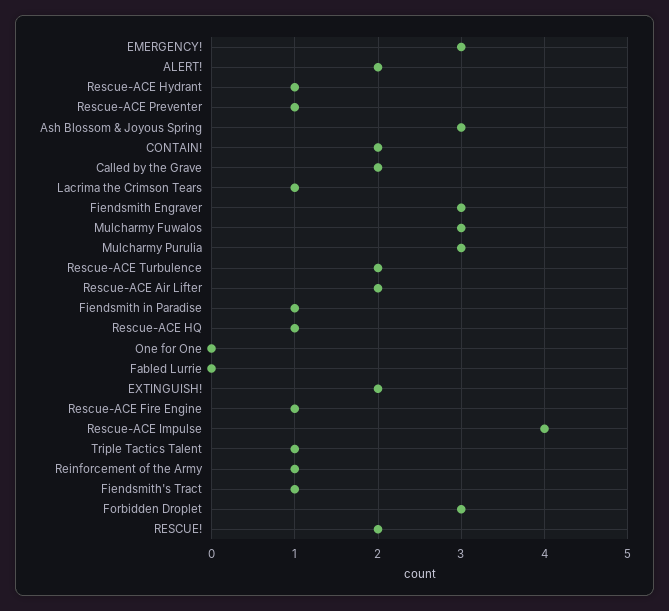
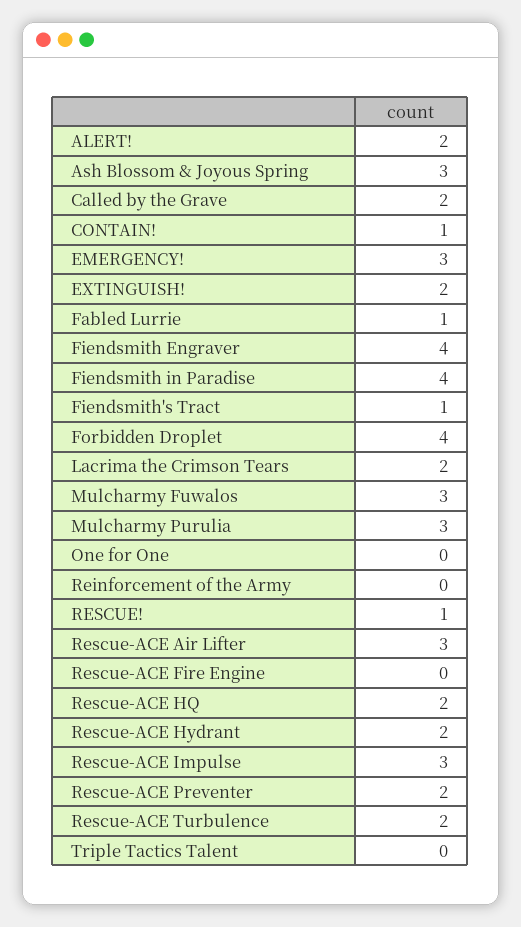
  {
    "EMERGENCY!": 3,
    "ALERT!": 2,
-   "Rescue-ACE Hydrant": 1,
+   "Rescue-ACE Hydrant": 2,
-   "Rescue-ACE Preventer": 1,
+   "Rescue-ACE Preventer": 2,
    "Ash Blossom & Joyous Spring": 3,
-   "CONTAIN!": 2,
+   "CONTAIN!": 1,
    "Called by the Grave": 2,
-   "Lacrima the Crimson Tears": 1,
+   "Lacrima the Crimson Tears": 2,
-   "Fiendsmith Engraver": 3,
+   "Fiendsmith Engraver": 4,
    "Mulcharmy Fuwalos": 3,
    "Mulcharmy Purulia": 3,
    "Rescue-ACE Turbulence": 2,
-   "Rescue-ACE Air Lifter": 2,
+   "Rescue-ACE Air Lifter": 3,
-   "Fiendsmith in Paradise": 1,
+   "Fiendsmith in Paradise": 4,
-   "Rescue-ACE HQ": 1,
+   "Rescue-ACE HQ": 2,
    "One for One": 0,
-   "Fabled Lurrie": 0,
+   "Fabled Lurrie": 1,
    "EXTINGUISH!": 2,
-   "Rescue-ACE Fire Engine": 1,
+   "Rescue-ACE Fire Engine": 0,
-   "Rescue-ACE Impulse": 4,
+   "Rescue-ACE Impulse": 3,
-   "Triple Tactics Talent": 1,
+   "Triple Tactics Talent": 0,
-   "Reinforcement of the Army": 1,
+   "Reinforcement of the Army": 0,
    "Fiendsmith's Tract": 1,
-   "Forbidden Droplet": 3,
+   "Forbidden Droplet": 4,
-   "RESCUE!": 2
+   "RESCUE!": 1
  }

